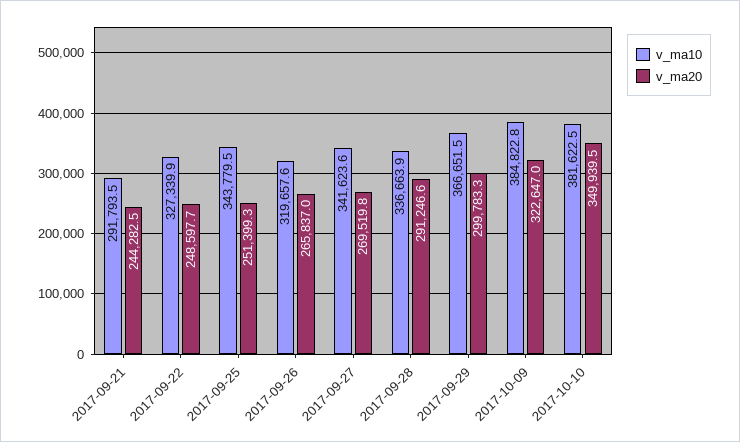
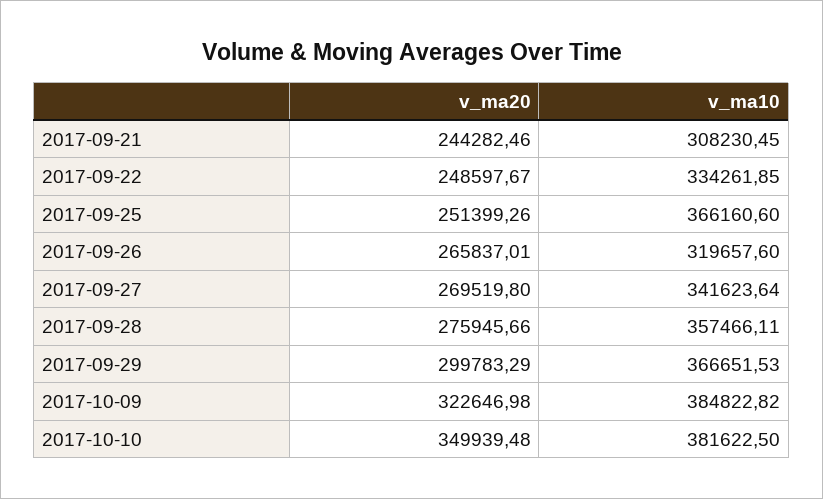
  {
    "v_ma10": {
-     "2017-09-21": 291793.5,
+     "2017-09-21": 308230.45,
-     "2017-09-22": 327339.9,
+     "2017-09-22": 334261.85,
-     "2017-09-25": 343779.5,
+     "2017-09-25": 366160.6,
      "2017-09-26": 319657.6,
      "2017-09-27": 341623.64,
-     "2017-09-28": 336663.9,
+     "2017-09-28": 357466.11,
      "2017-09-29": 366651.53,
      "2017-10-09": 384822.82,
      "2017-10-10": 381622.5
    },
    "v_ma20": {
      "2017-09-21": 244282.46,
      "2017-09-22": 248597.67,
      "2017-09-25": 251399.26,
      "2017-09-26": 265837.01,
      "2017-09-27": 269519.8,
-     "2017-09-28": 291246.6,
+     "2017-09-28": 275945.66,
      "2017-09-29": 299783.29,
      "2017-10-09": 322646.98,
      "2017-10-10": 349939.48
    }
  }

